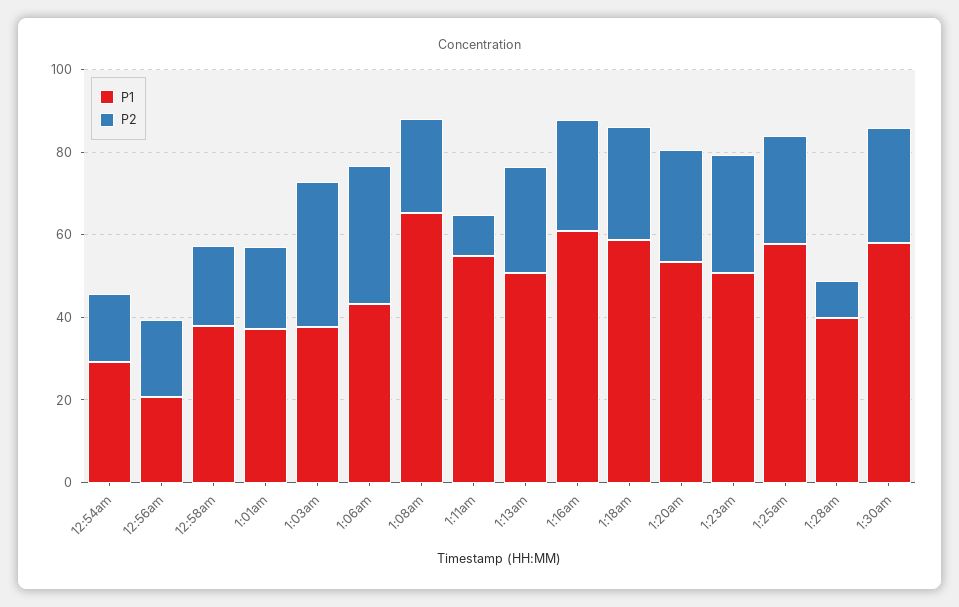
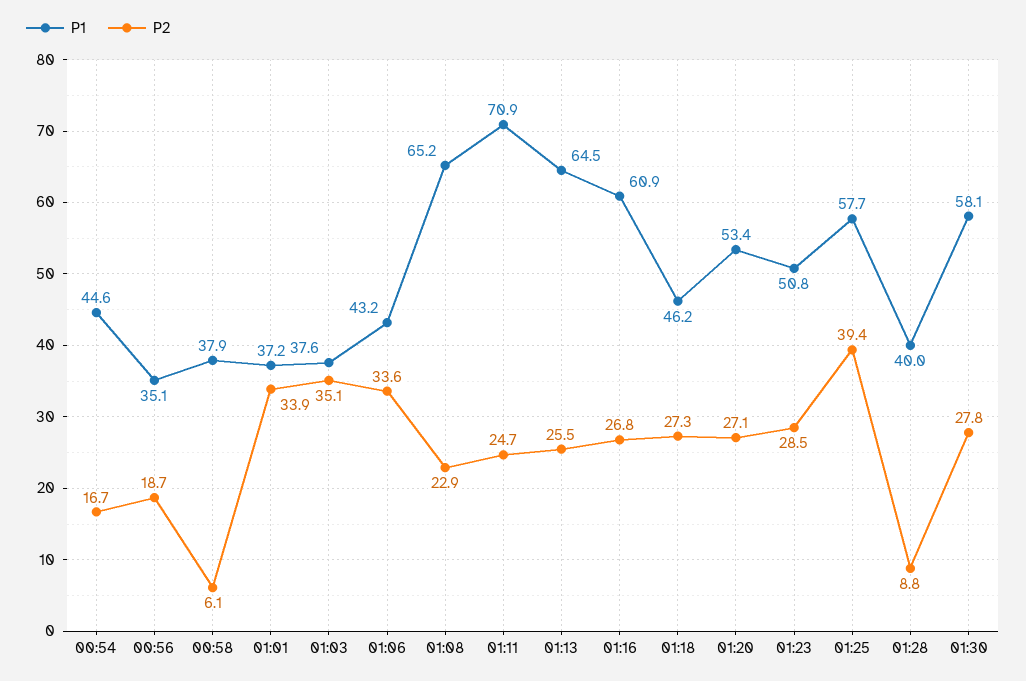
  {
    "P1": {
-     "12:54am": 30,
+     "12:54am": 44.6,
-     "12:56am": 20,
+     "12:56am": 35.1,
      "12:58am": 37.9,
      "1:01am": 37.2,
      "1:03am": 37.6,
      "1:06am": 43.2,
      "1:08am": 65.2,
-     "1:11am": 55,
+     "1:11am": 70.9,
-     "1:13am": 50,
+     "1:13am": 64.5,
      "1:16am": 60.9,
-     "1:18am": 60,
+     "1:18am": 46.2,
      "1:20am": 53.4,
      "1:23am": 50.8,
      "1:25am": 57.7,
      "1:28am": 40,
      "1:30am": 58.1
    },
    "P2": {
      "12:54am": 16.7,
      "12:56am": 18.7,
-     "12:58am": 20,
+     "12:58am": 6.1,
-     "1:01am": 20,
+     "1:01am": 33.9,
      "1:03am": 35.1,
      "1:06am": 33.6,
      "1:08am": 22.9,
-     "1:11am": 10,
+     "1:11am": 24.7,
      "1:13am": 25.5,
      "1:16am": 26.8,
      "1:18am": 27.3,
      "1:20am": 27.1,
      "1:23am": 28.5,
-     "1:25am": 25,
+     "1:25am": 39.4,
      "1:28am": 8.8,
      "1:30am": 27.8
    }
  }

